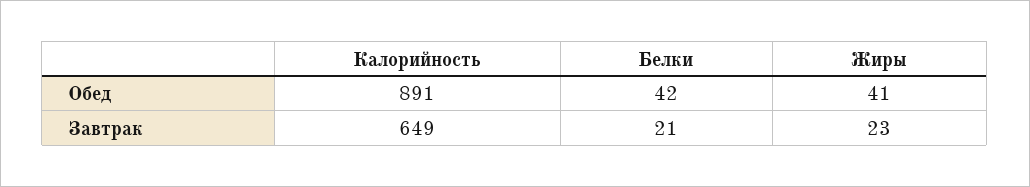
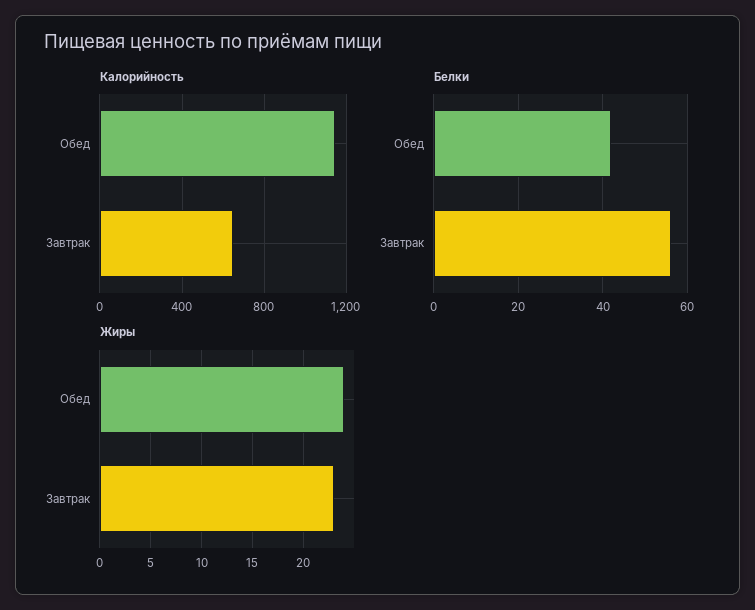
  {
    "Калорийность": {
-     "Обед": 891,
+     "Обед": 1150,
      "Завтрак": 649
    },
    "Белки": {
      "Обед": 42,
-     "Завтрак": 21
+     "Завтрак": 55
    },
    "Жиры": {
-     "Обед": 41,
+     "Обед": 24,
      "Завтрак": 23
    }
  }

